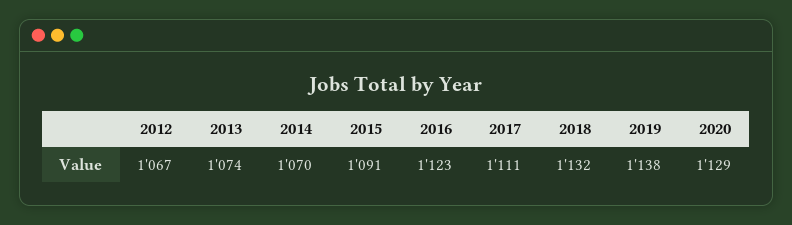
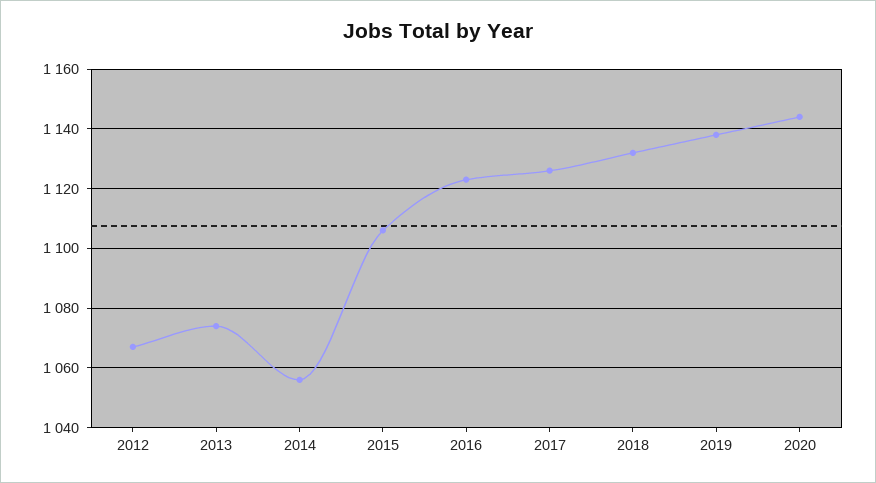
  {
    "2012": 1067,
    "2013": 1074,
-   "2014": 1070,
+   "2014": 1055,
-   "2015": 1091,
+   "2015": 1105,
    "2016": 1123,
-   "2017": 1111,
+   "2017": 1125,
    "2018": 1132,
    "2019": 1138,
-   "2020": 1129
+   "2020": 1145
  }

